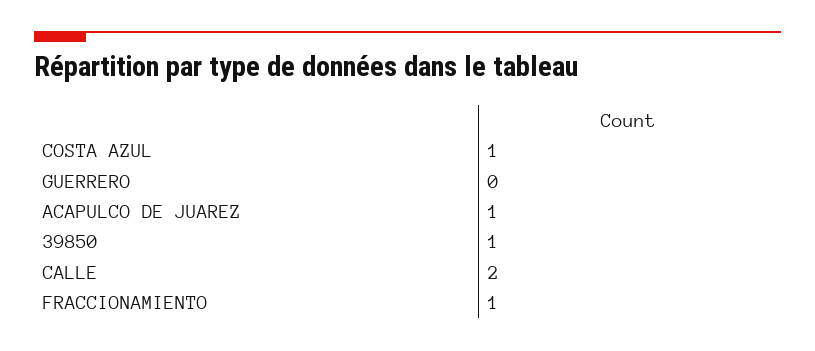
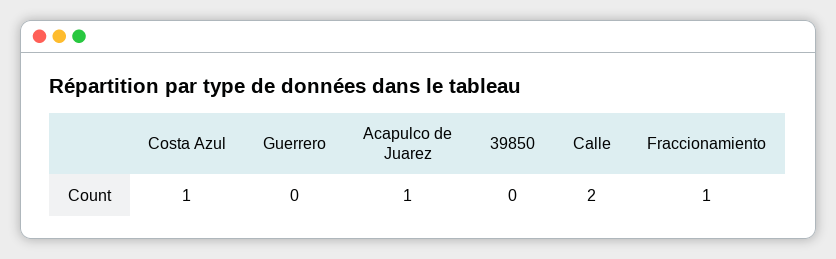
  {
    "COSTA AZUL": 1,
    "GUERRERO": 0,
    "ACAPULCO DE JUAREZ": 1,
-   "39850": 1,
+   "39850": 0,
    "CALLE": 2,
    "FRACCIONAMIENTO": 1
  }

